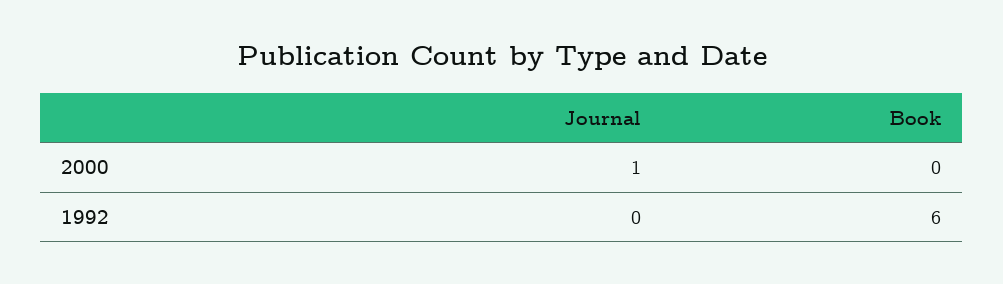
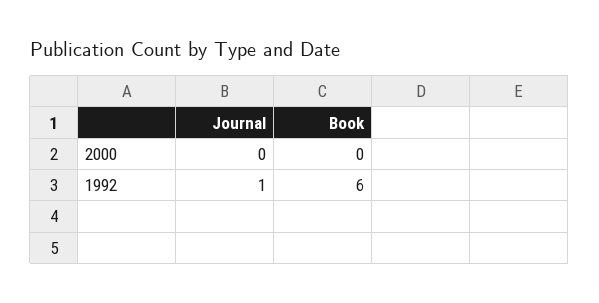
  {
    "Journal": {
-     "2000": 1,
+     "2000": 0,
-     "1992": 0
+     "1992": 1
    },
    "Book": {
      "2000": 0,
      "1992": 6
    }
  }

